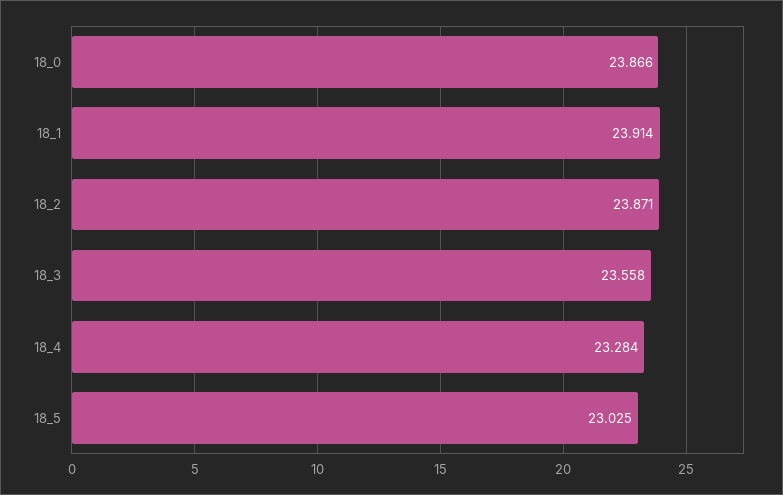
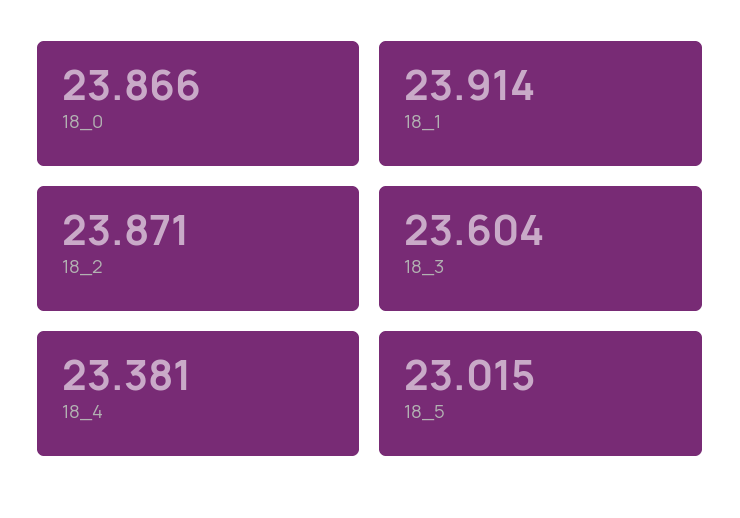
  {
    "18_0": 23.866,
    "18_1": 23.914,
    "18_2": 23.871,
-   "18_3": 23.558,
+   "18_3": 23.604,
-   "18_4": 23.284,
+   "18_4": 23.381,
-   "18_5": 23.025
+   "18_5": 23.015
  }

